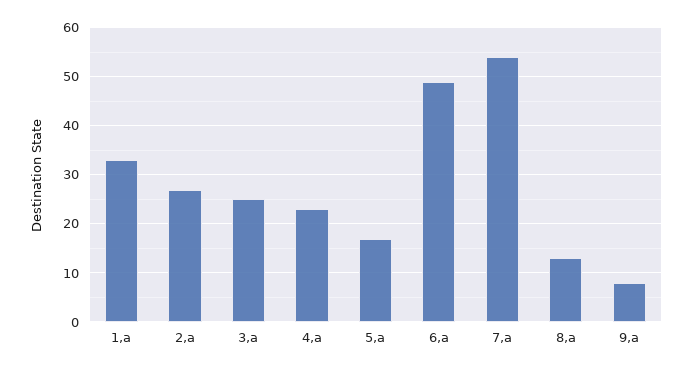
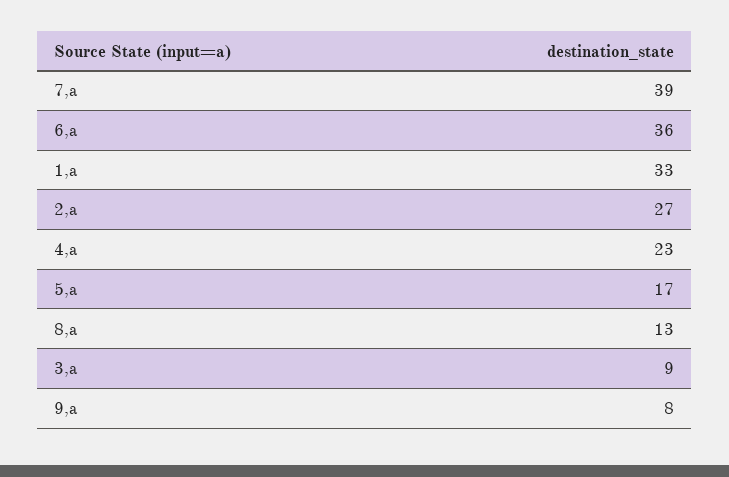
  {
    "1,a": 33,
    "2,a": 27,
-   "3,a": 25,
+   "3,a": 9,
    "4,a": 23,
    "5,a": 17,
-   "6,a": 50,
+   "6,a": 36,
-   "7,a": 55,
+   "7,a": 39,
    "8,a": 13,
    "9,a": 8
  }

